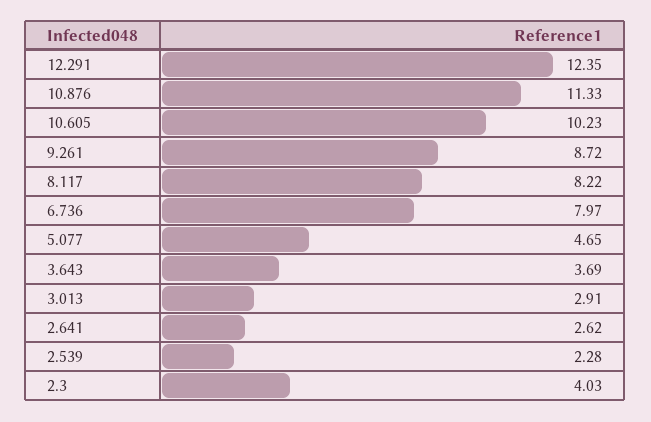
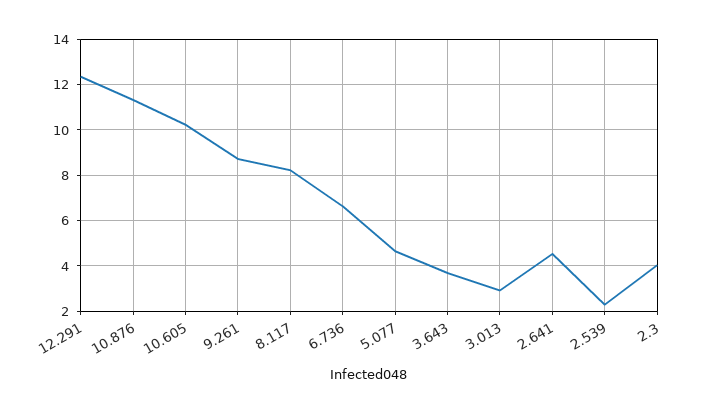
  {
    "12.291": 12.35,
    "10.876": 11.33,
    "10.605": 10.23,
    "9.261": 8.72,
    "8.117": 8.22,
-   "6.736": 7.97,
+   "6.736": 6.5,
    "5.077": 4.65,
    "3.643": 3.69,
    "3.013": 2.91,
-   "2.641": 2.62,
+   "2.641": 4.5,
    "2.539": 2.28,
    "2.3": 4.03
  }

